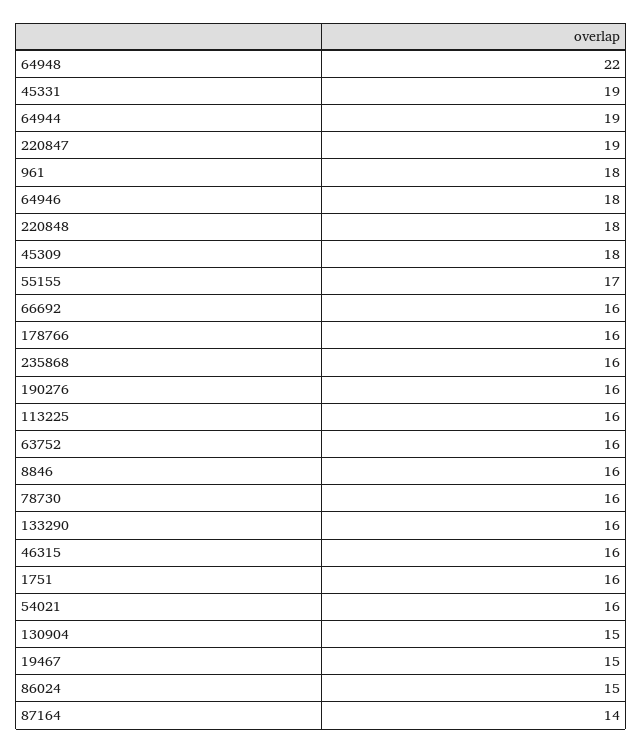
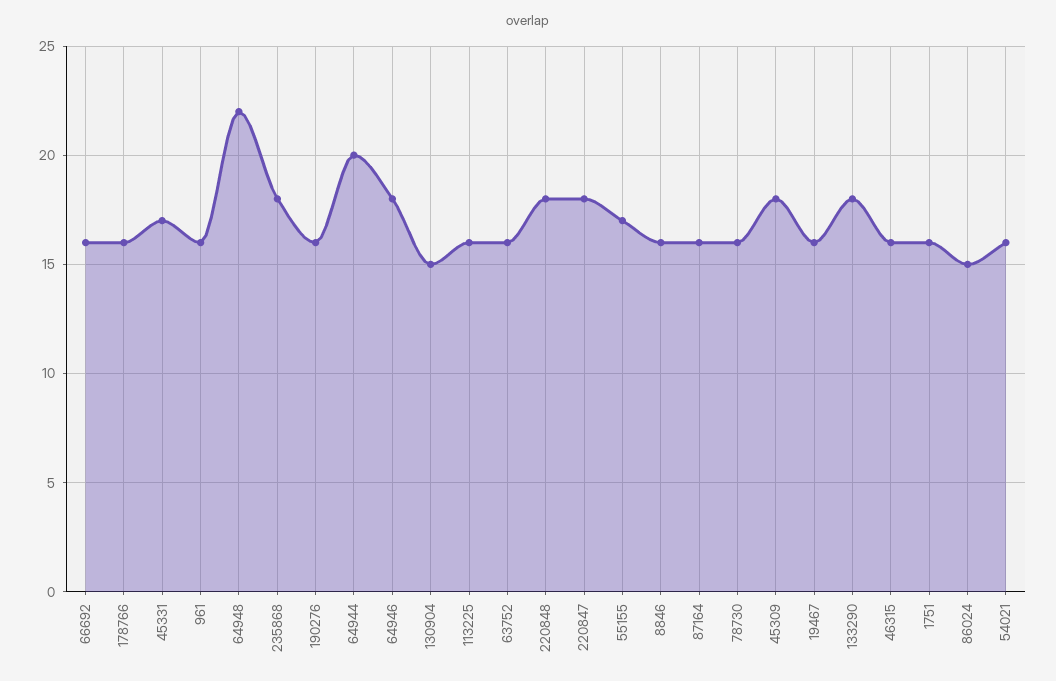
  {
    "64948": 22,
-   "45331": 19,
+   "45331": 17,
-   "64944": 19,
+   "64944": 20,
-   "220847": 19,
+   "220847": 18,
-   "961": 18,
+   "961": 16,
    "64946": 18,
    "220848": 18,
    "45309": 18,
    "55155": 17,
    "66692": 16,
    "178766": 16,
-   "235868": 16,
+   "235868": 18,
    "190276": 16,
    "113225": 16,
    "63752": 16,
    "8846": 16,
    "78730": 16,
-   "133290": 16,
+   "133290": 18,
    "46315": 16,
    "1751": 16,
    "54021": 16,
    "130904": 15,
-   "19467": 15,
+   "19467": 16,
    "86024": 15,
-   "87164": 14
+   "87164": 16
  }

